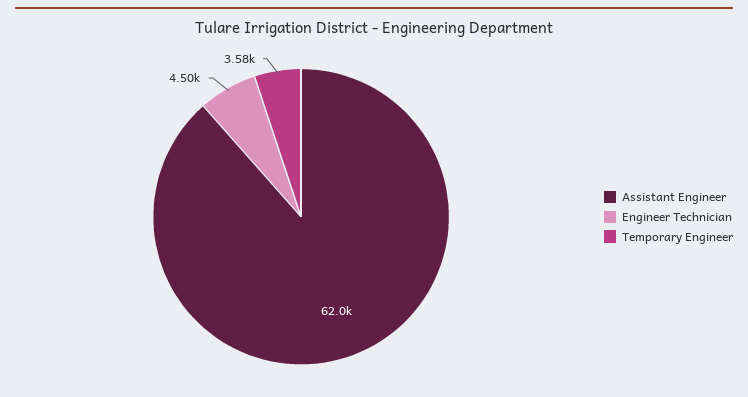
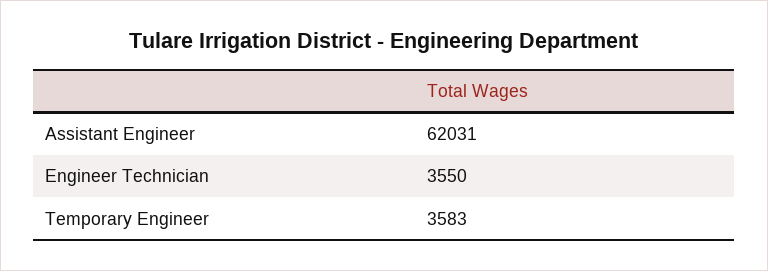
  {
    "Assistant Engineer": 62031,
-   "Engineer Technician": 4500,
+   "Engineer Technician": 3550,
    "Temporary Engineer": 3583
  }

